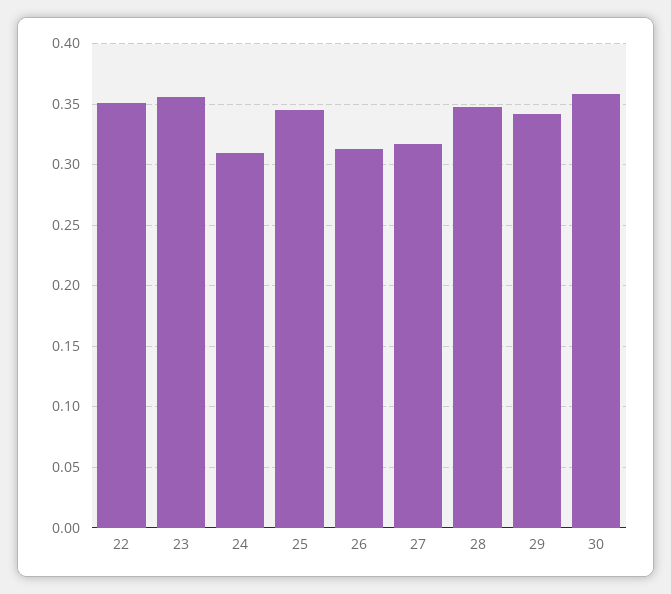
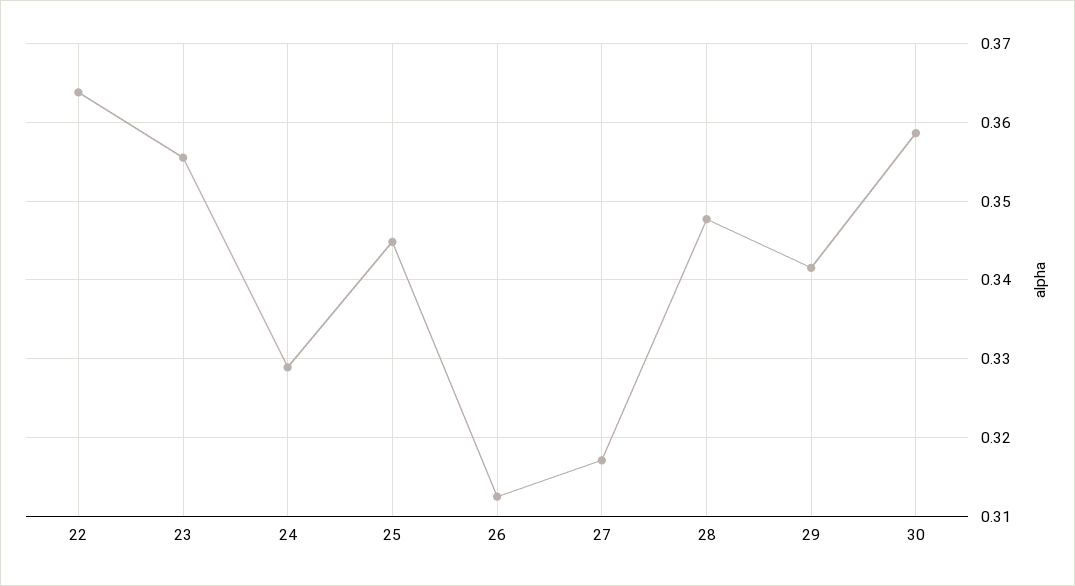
  {
-   "22": 0.35,
+   "22": 0.364,
    "23": 0.356,
-   "24": 0.31,
+   "24": 0.329,
    "25": 0.345,
    "26": 0.313,
    "27": 0.317,
    "28": 0.348,
    "29": 0.342,
    "30": 0.359
  }

